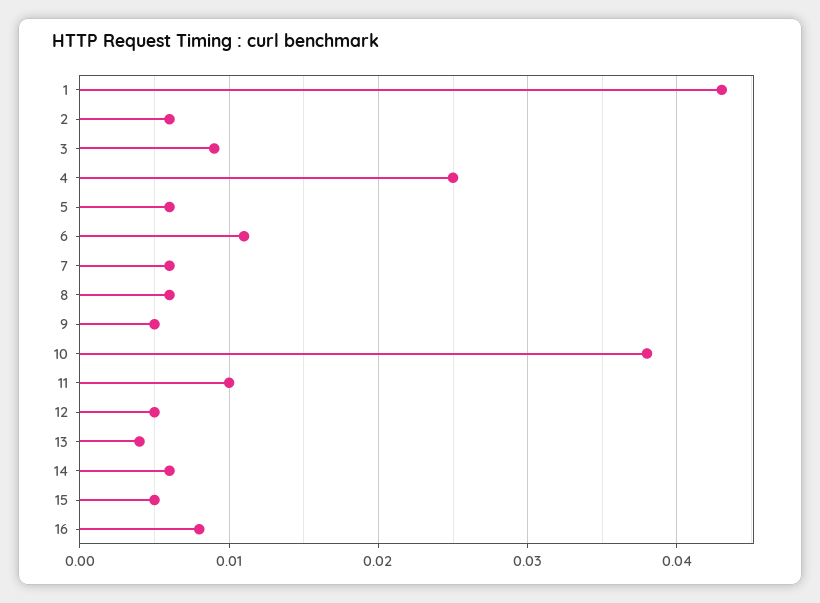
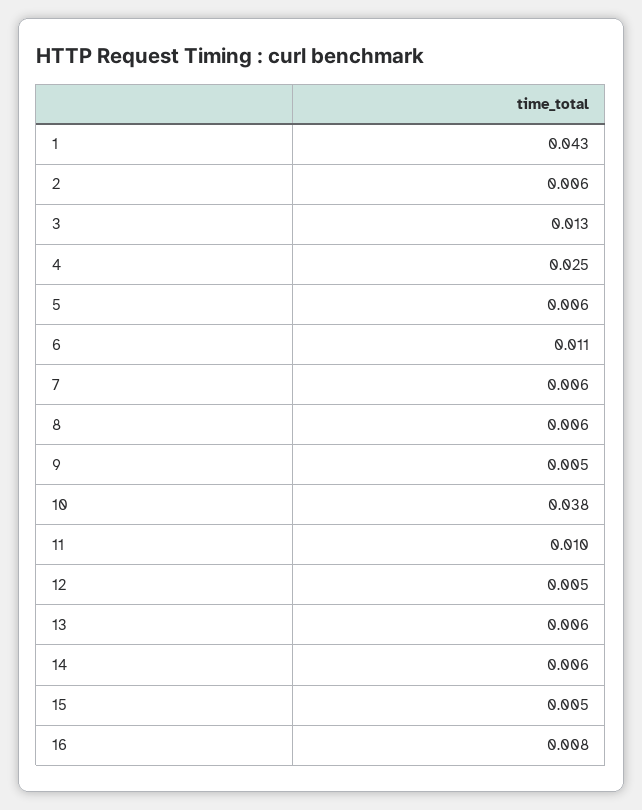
  {
    "1": 0.043,
    "2": 0.006,
-   "3": 0.009,
+   "3": 0.013,
    "4": 0.025,
    "5": 0.006,
    "6": 0.011,
    "7": 0.006,
    "8": 0.006,
    "9": 0.005,
    "10": 0.038,
    "11": 0.01,
    "12": 0.005,
-   "13": 0.004,
+   "13": 0.006,
    "14": 0.006,
    "15": 0.005,
    "16": 0.008
  }

